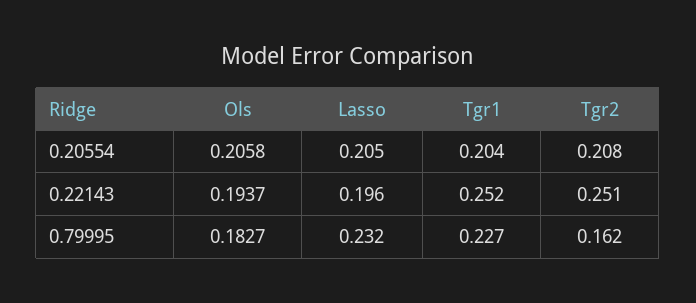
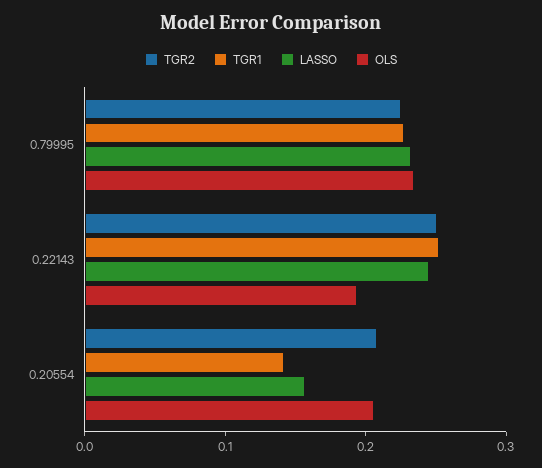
  {
    "Ols": {
      "0.20554": 0.2058,
      "0.22143": 0.1937,
-     "0.79995": 0.1827
+     "0.79995": 0.24
    },
    "Lasso": {
-     "0.20554": 0.205,
+     "0.20554": 0.16,
-     "0.22143": 0.196,
+     "0.22143": 0.24,
      "0.79995": 0.232
    },
    "Tgr1": {
-     "0.20554": 0.204,
+     "0.20554": 0.14,
      "0.22143": 0.252,
      "0.79995": 0.227
    },
    "Tgr2": {
      "0.20554": 0.208,
      "0.22143": 0.251,
-     "0.79995": 0.162
+     "0.79995": 0.22
    }
  }

